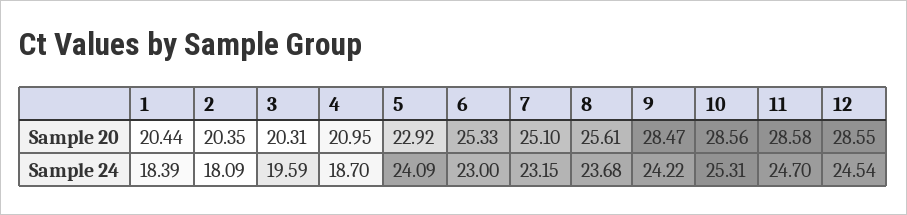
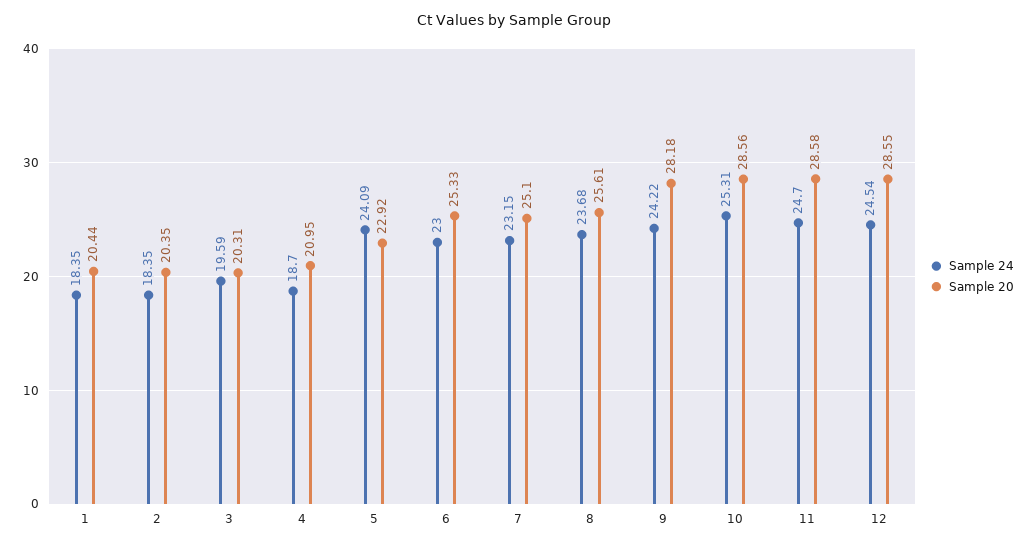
  {
    "Sample 20": {
      "1": 20.44,
      "2": 20.35,
      "3": 20.31,
      "4": 20.95,
      "5": 22.92,
      "6": 25.33,
      "7": 25.1,
      "8": 25.61,
-     "9": 28.47,
+     "9": 28.18,
      "10": 28.56,
      "11": 28.58,
      "12": 28.55
    },
    "Sample 24": {
-     "1": 18.39,
+     "1": 18.35,
-     "2": 18.09,
+     "2": 18.35,
      "3": 19.59,
      "4": 18.7,
      "5": 24.09,
      "6": 23,
      "7": 23.15,
      "8": 23.68,
      "9": 24.22,
      "10": 25.31,
      "11": 24.7,
      "12": 24.54
    }
  }

